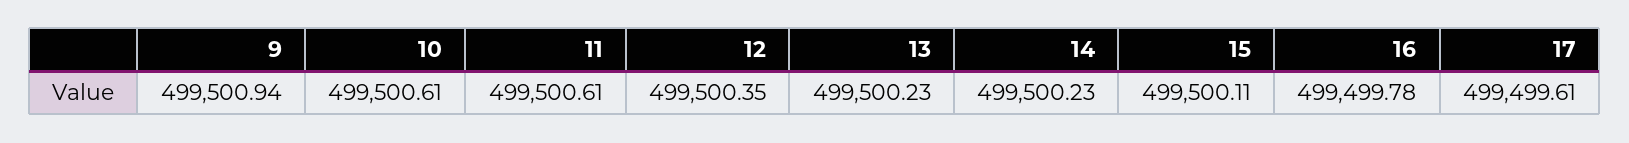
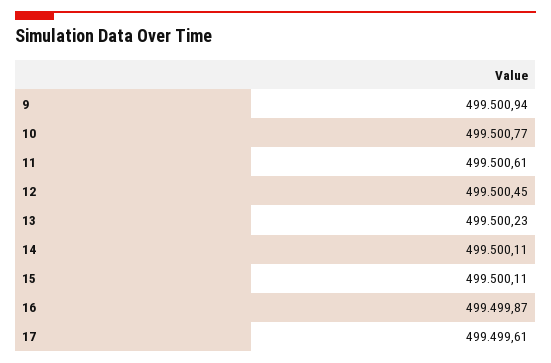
  {
    "9": 499500.94,
-   "10": 499500.61,
+   "10": 499500.77,
    "11": 499500.61,
-   "12": 499500.35,
+   "12": 499500.45,
    "13": 499500.23,
-   "14": 499500.23,
+   "14": 499500.11,
    "15": 499500.11,
-   "16": 499499.78,
+   "16": 499499.87,
    "17": 499499.61
  }

